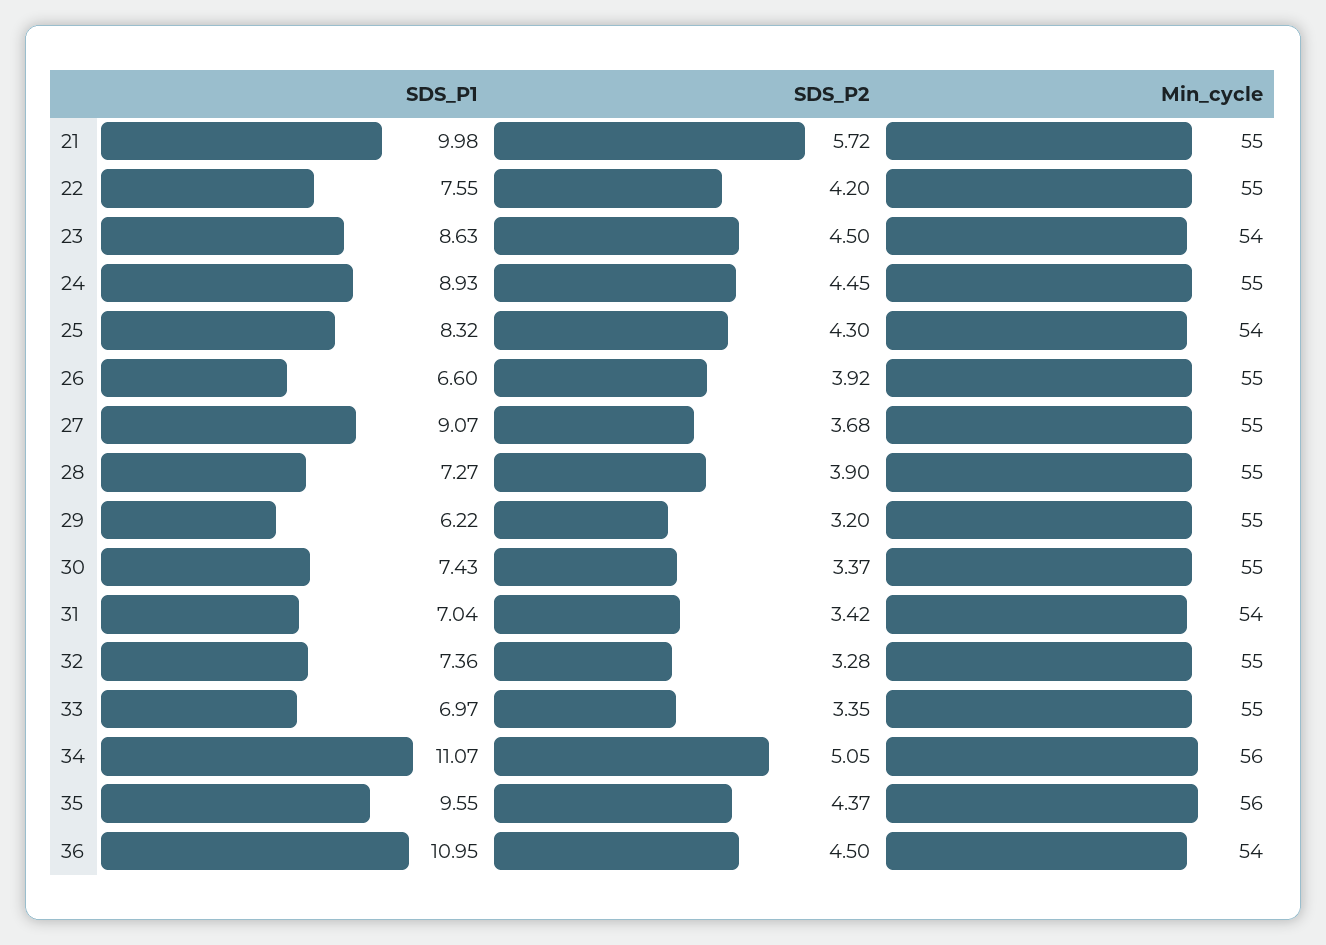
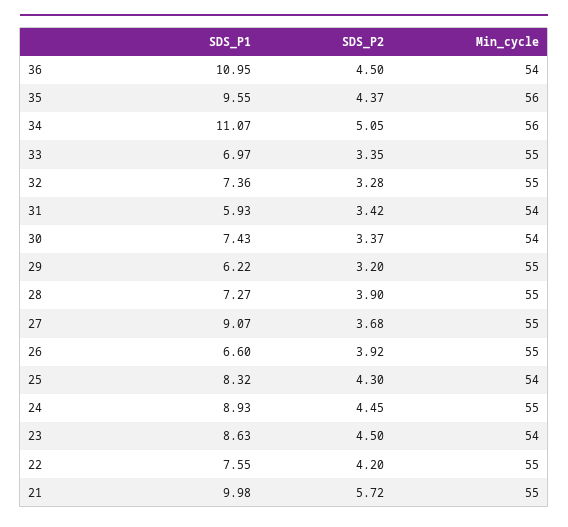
  {
    "SDS_P1": {
      "21": 9.98,
      "22": 7.55,
      "23": 8.63,
      "24": 8.93,
      "25": 8.32,
      "26": 6.6,
      "27": 9.07,
      "28": 7.27,
      "29": 6.22,
      "30": 7.43,
-     "31": 7.04,
+     "31": 5.93,
      "32": 7.36,
      "33": 6.97,
      "34": 11.07,
      "35": 9.55,
      "36": 10.95
    },
    "SDS_P2": {
      "21": 5.72,
      "22": 4.2,
      "23": 4.5,
      "24": 4.45,
      "25": 4.3,
      "26": 3.92,
      "27": 3.68,
      "28": 3.9,
      "29": 3.2,
      "30": 3.37,
      "31": 3.42,
      "32": 3.28,
      "33": 3.35,
      "34": 5.05,
      "35": 4.37,
      "36": 4.5
    },
    "Min_cycle": {
      "21": 55,
      "22": 55,
      "23": 54,
      "24": 55,
      "25": 54,
      "26": 55,
      "27": 55,
      "28": 55,
      "29": 55,
-     "30": 55,
+     "30": 54,
      "31": 54,
      "32": 55,
      "33": 55,
      "34": 56,
      "35": 56,
      "36": 54
    }
  }

